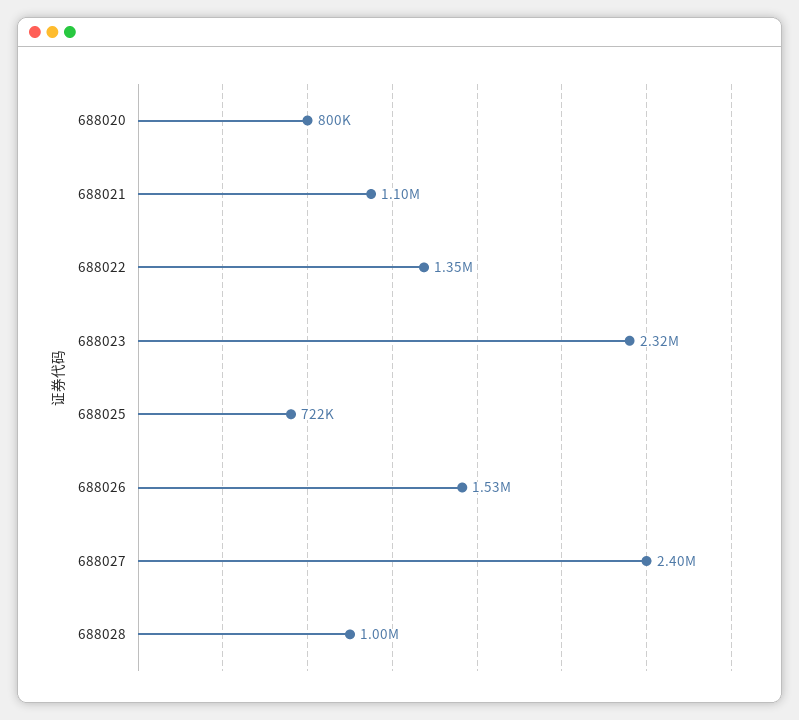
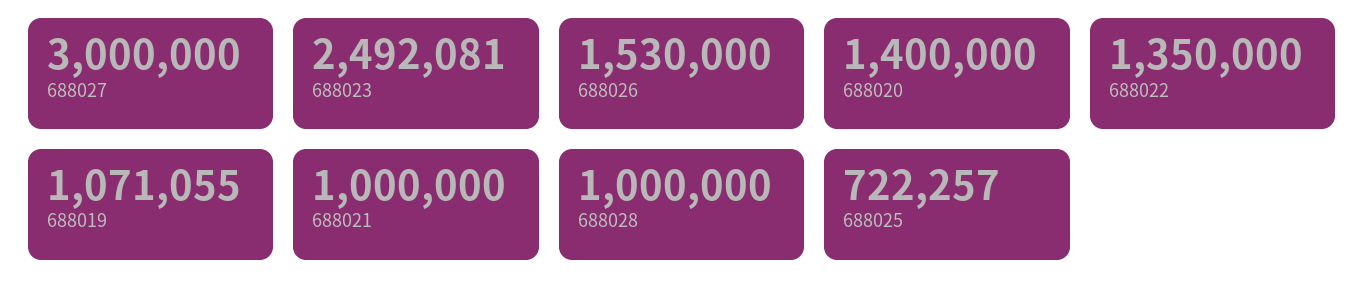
  {
-   "688020": 800000,
+   "688020": 1400000,
-   "688021": 1100000,
+   "688021": 1000000,
    "688022": 1350000,
-   "688023": 2320000,
+   "688023": 2492081,
    "688025": 722257,
    "688026": 1530000,
-   "688027": 2400000,
+   "688027": 3000000,
-   "688028": 1000000
+   "688028": 1000000,
+   "688019": 1071055
  }

